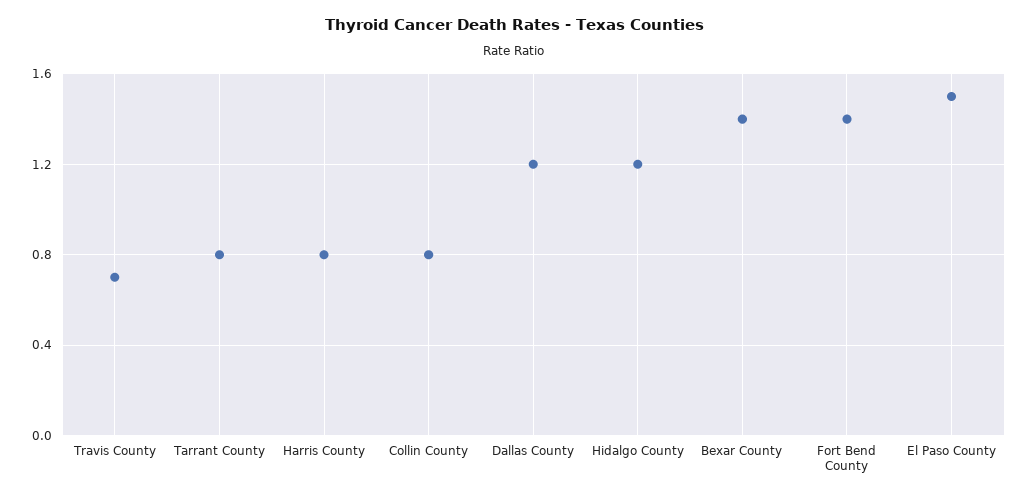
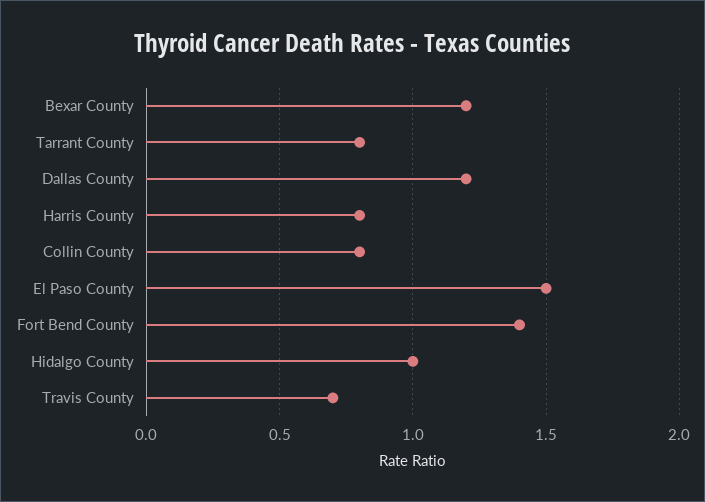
  {
    "Travis County": 0.7,
    "Tarrant County": 0.8,
    "Harris County": 0.8,
    "Collin County": 0.8,
    "Dallas County": 1.2,
-   "Hidalgo County": 1.2,
+   "Hidalgo County": 1,
-   "Bexar County": 1.4,
+   "Bexar County": 1.2,
    "Fort Bend County": 1.4,
    "El Paso County": 1.5
  }

